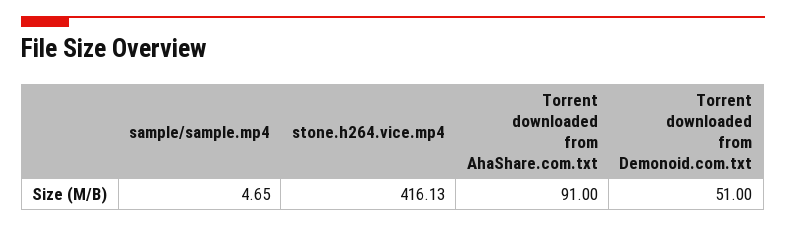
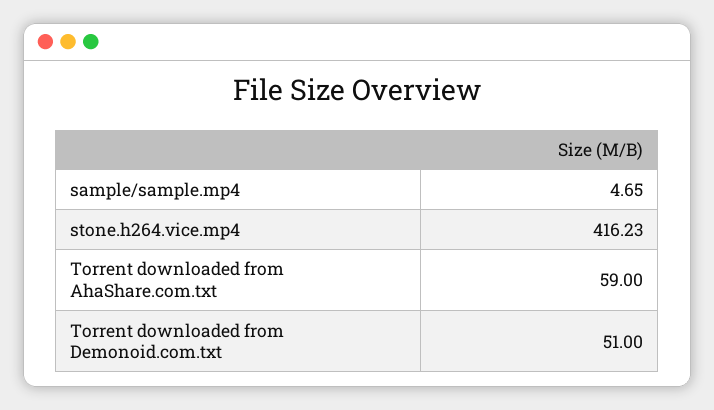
  {
    "sample/sample.mp4": 4.65,
-   "stone.h264.vice.mp4": 416.13,
+   "stone.h264.vice.mp4": 416.23,
-   "Torrent downloaded from AhaShare.com.txt": 91,
+   "Torrent downloaded from AhaShare.com.txt": 59,
    "Torrent downloaded from Demonoid.com.txt": 51
  }

